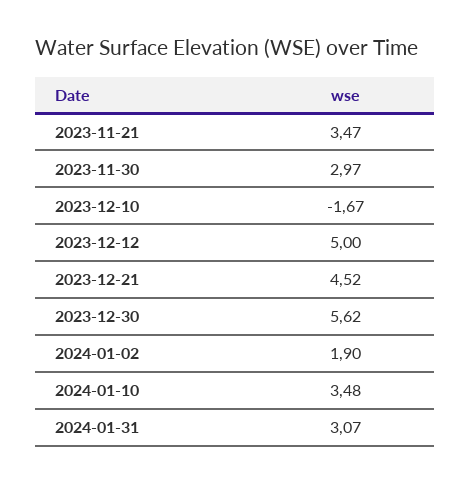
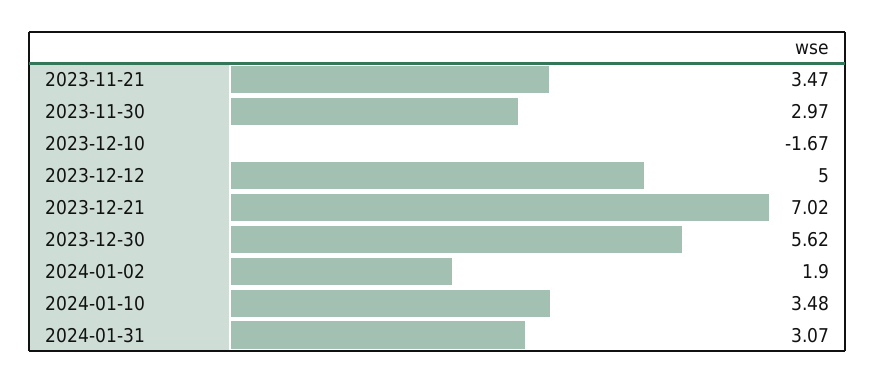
  {
    "2023-11-21": 3.47,
    "2023-11-30": 2.97,
    "2023-12-10": -1.67,
    "2023-12-12": 5,
-   "2023-12-21": 4.52,
+   "2023-12-21": 7.02,
    "2023-12-30": 5.62,
    "2024-01-02": 1.9,
    "2024-01-10": 3.48,
    "2024-01-31": 3.07
  }

